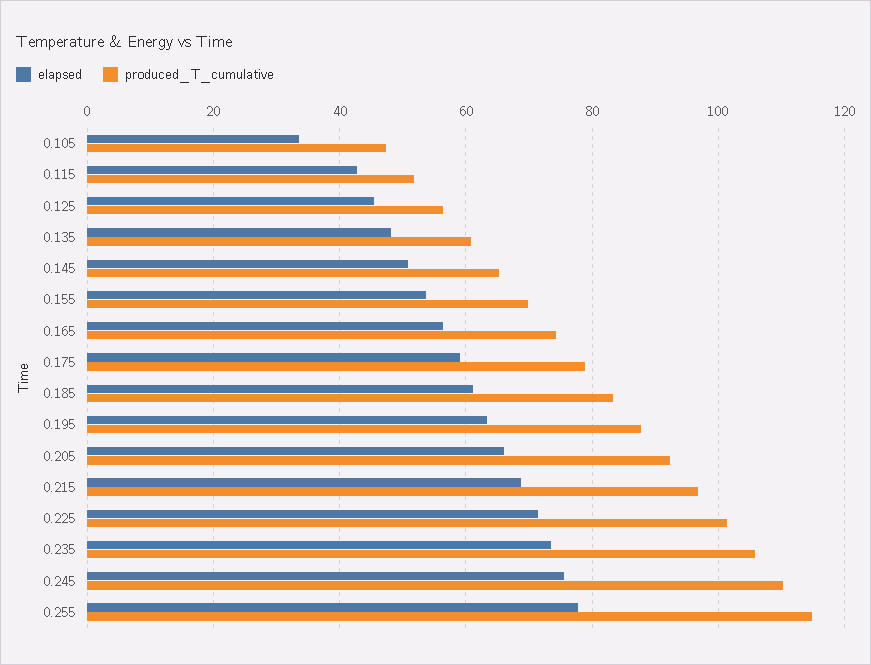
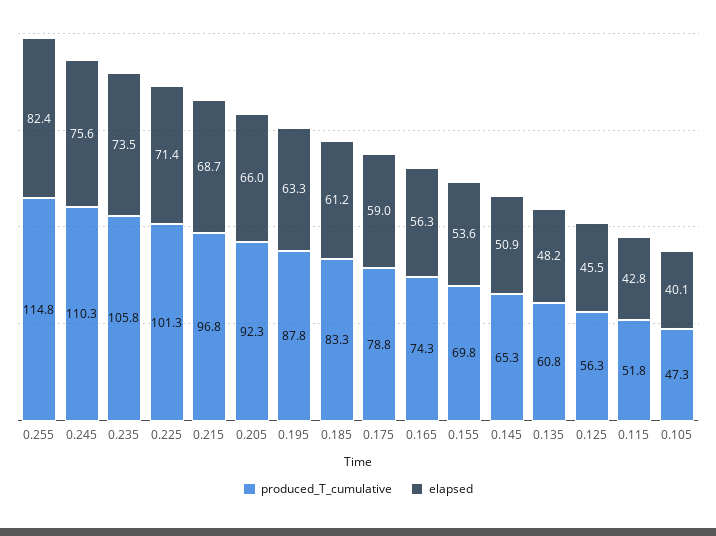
  {
    "elapsed": {
-     "0.105": 34,
+     "0.105": 40.1,
      "0.115": 42.8,
      "0.125": 45.5,
      "0.135": 48.2,
      "0.145": 50.9,
      "0.155": 53.6,
      "0.165": 56.3,
      "0.175": 59,
      "0.185": 61.2,
      "0.195": 63.3,
      "0.205": 66,
      "0.215": 68.7,
      "0.225": 71.4,
      "0.235": 73.5,
      "0.245": 75.6,
-     "0.255": 78
+     "0.255": 82.4
    },
    "produced_T_cumulative": {
      "0.105": 47.3,
      "0.115": 51.8,
      "0.125": 56.3,
      "0.135": 60.8,
      "0.145": 65.3,
      "0.155": 69.8,
      "0.165": 74.3,
      "0.175": 78.8,
      "0.185": 83.3,
      "0.195": 87.8,
      "0.205": 92.3,
      "0.215": 96.8,
      "0.225": 101.3,
      "0.235": 105.8,
      "0.245": 110.3,
      "0.255": 114.8
    }
  }

